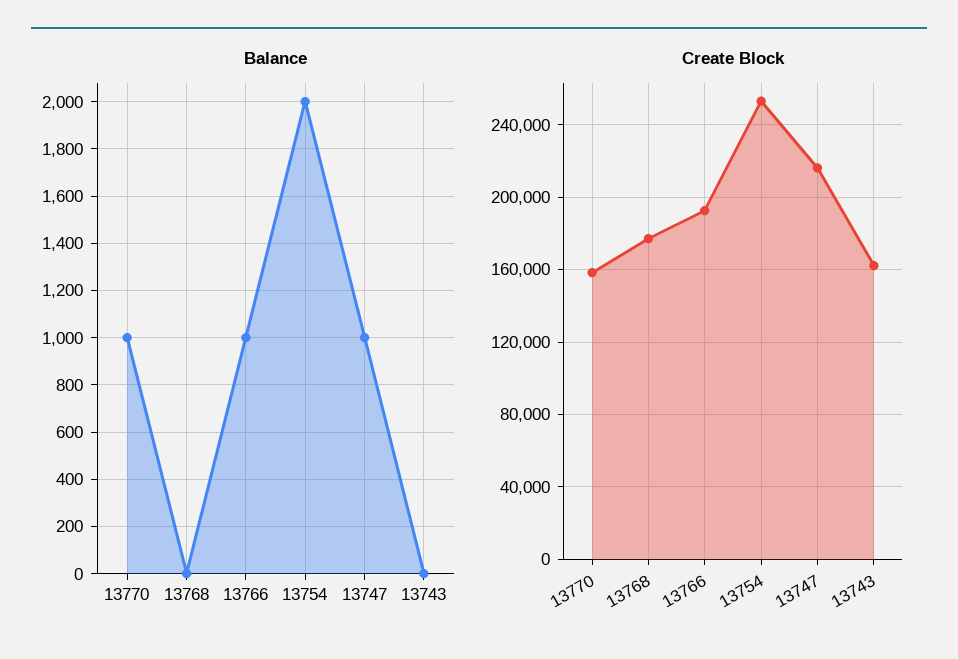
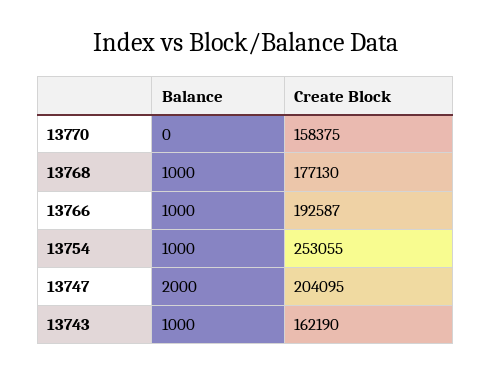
  {
    "Balance": {
-     "13770": 1000,
+     "13770": 0,
-     "13768": 0,
+     "13768": 1000,
      "13766": 1000,
-     "13754": 2000,
+     "13754": 1000,
-     "13747": 1000,
+     "13747": 2000,
-     "13743": 0
+     "13743": 1000
    },
    "Create Block": {
      "13770": 158375,
      "13768": 177130,
      "13766": 192587,
      "13754": 253055,
-     "13747": 215000,
+     "13747": 204095,
      "13743": 162190
    }
  }

